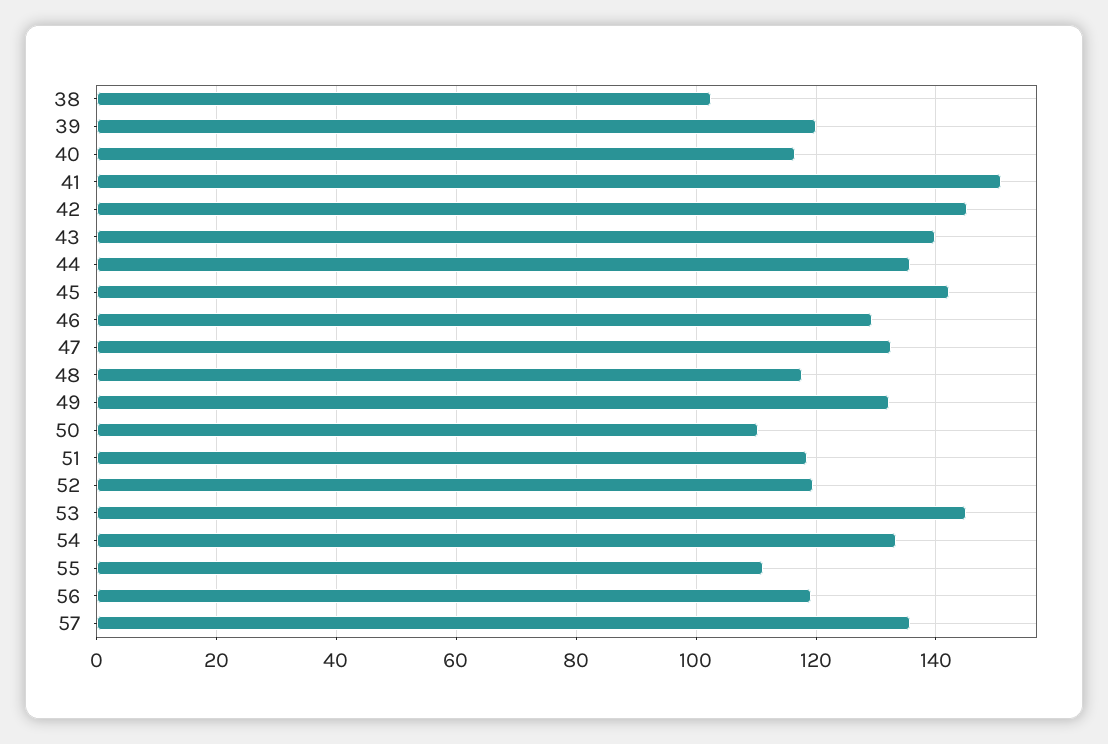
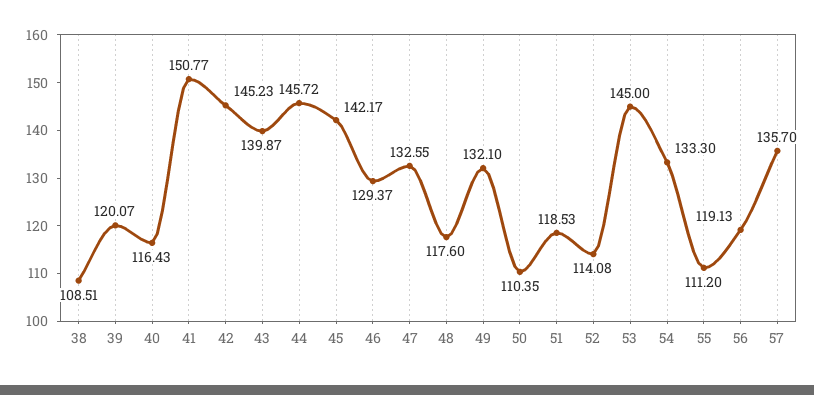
  {
-   "38": 102,
+   "38": 108.51,
    "39": 120.07,
    "40": 116.43,
    "41": 150.77,
    "42": 145.23,
    "43": 139.87,
-   "44": 136,
+   "44": 145.72,
    "45": 142.17,
    "46": 129.37,
    "47": 132.55,
    "48": 117.6,
    "49": 132.1,
    "50": 110.35,
    "51": 118.53,
-   "52": 120,
+   "52": 114.08,
    "53": 145,
    "54": 133.3,
    "55": 111.2,
    "56": 119.13,
    "57": 135.7
  }

